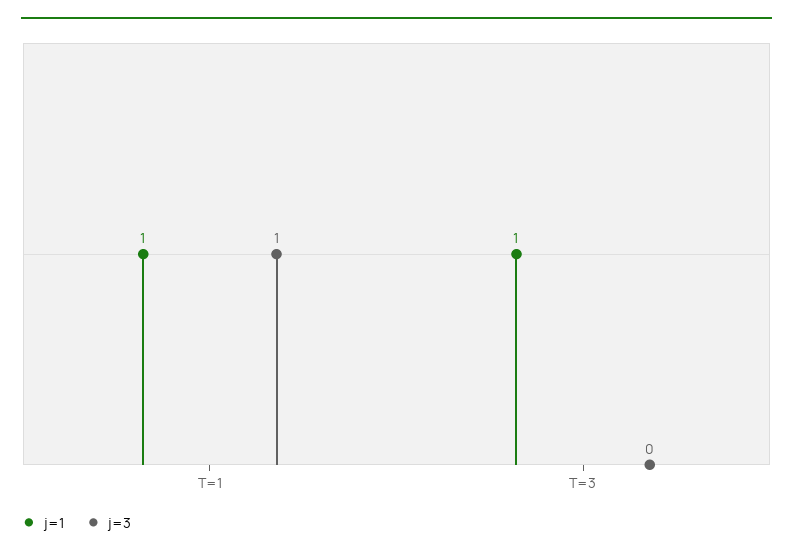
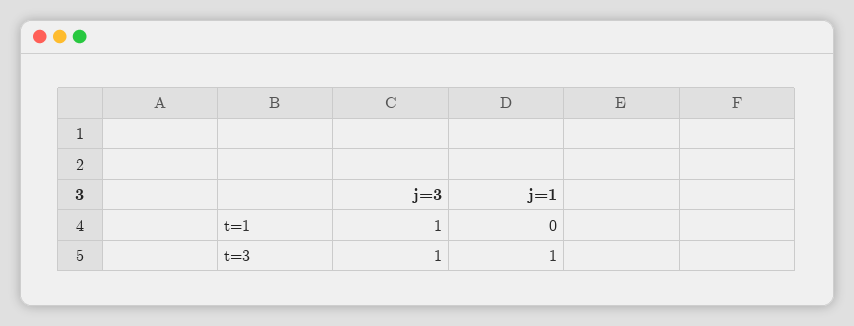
  {
    "j=1": {
-     "T=1": 1,
+     "T=1": 0,
      "T=3": 1
    },
    "j=3": {
      "T=1": 1,
-     "T=3": 0
+     "T=3": 1
    }
  }

